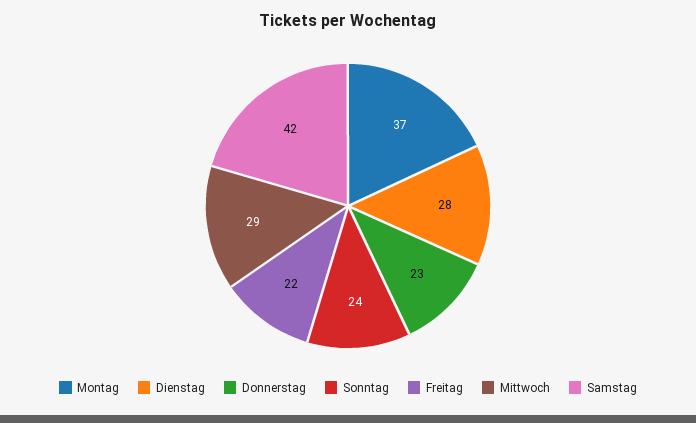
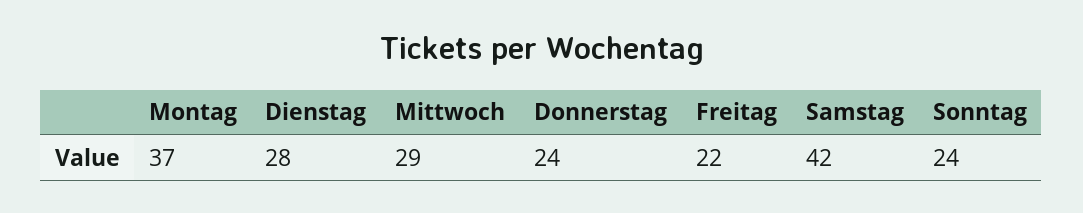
  {
    "Montag": 37,
    "Dienstag": 28,
-   "Donnerstag": 23,
+   "Donnerstag": 24,
    "Sonntag": 24,
    "Freitag": 22,
    "Mittwoch": 29,
    "Samstag": 42
  }

